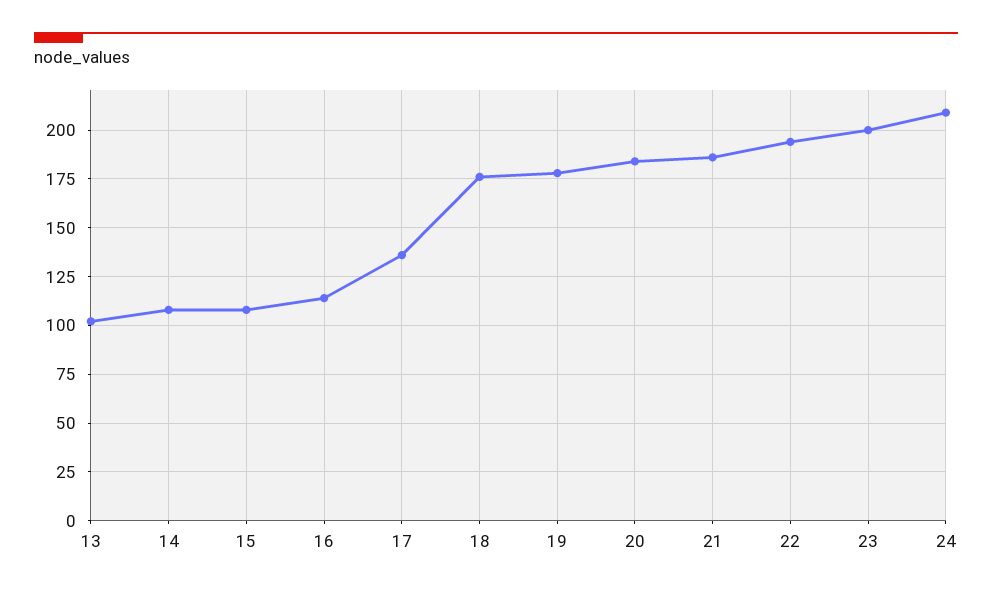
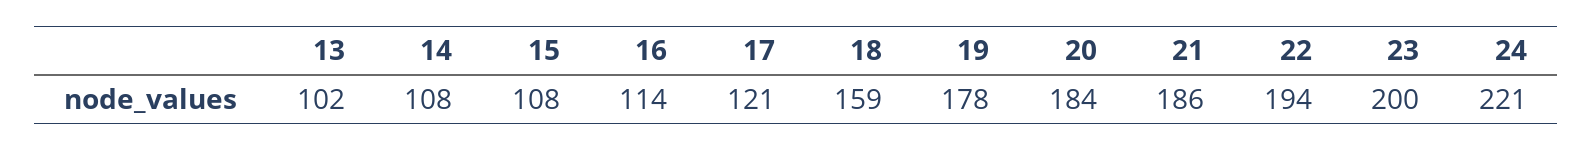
  {
    "13": 102,
    "14": 108,
    "15": 108,
    "16": 114,
-   "17": 135,
+   "17": 121,
-   "18": 175,
+   "18": 159,
    "19": 178,
    "20": 184,
    "21": 186,
    "22": 194,
    "23": 200,
-   "24": 210
+   "24": 221
  }

